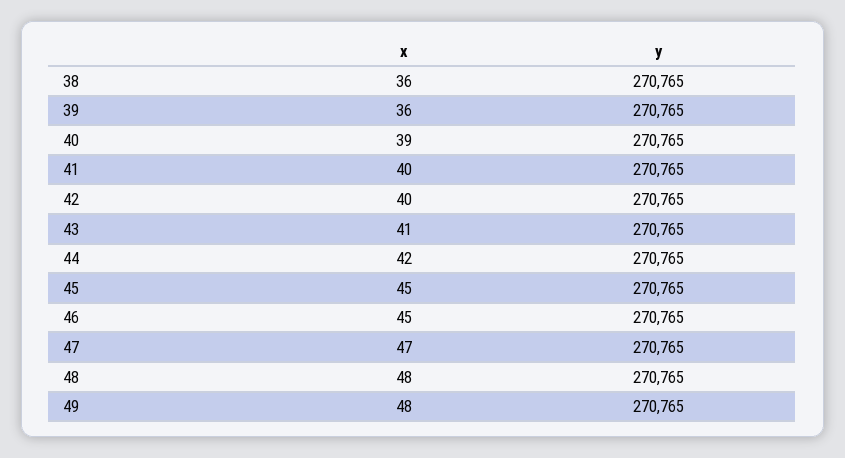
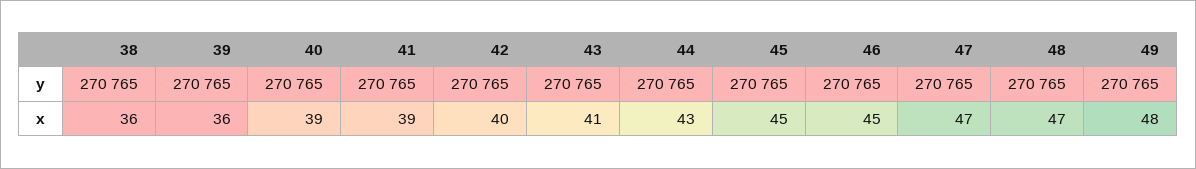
  {
    "x": {
      "38": 36,
      "39": 36,
      "40": 39,
-     "41": 40,
+     "41": 39,
      "42": 40,
      "43": 41,
-     "44": 42,
+     "44": 43,
      "45": 45,
      "46": 45,
      "47": 47,
-     "48": 48,
+     "48": 47,
      "49": 48
    },
    "y": {
      "38": 270765,
      "39": 270765,
      "40": 270765,
      "41": 270765,
      "42": 270765,
      "43": 270765,
      "44": 270765,
      "45": 270765,
      "46": 270765,
      "47": 270765,
      "48": 270765,
      "49": 270765
    }
  }

